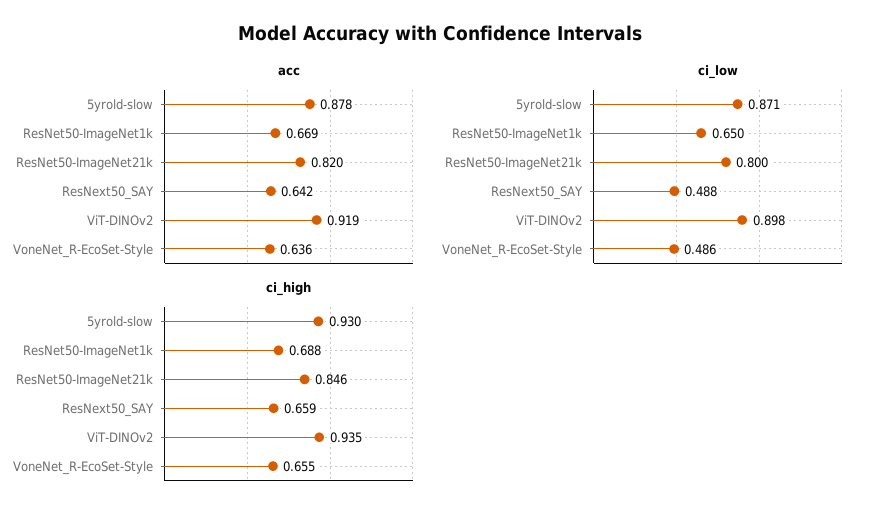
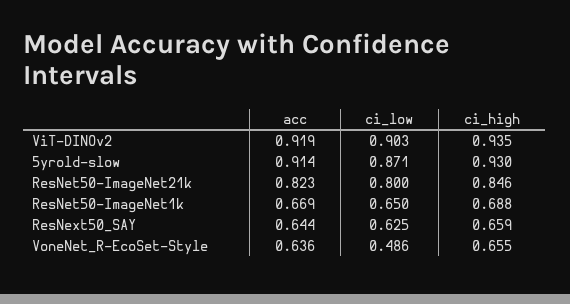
  {
    "acc": {
-     "5yrold-slow": 0.878,
+     "5yrold-slow": 0.914,
      "ResNet50-ImageNet1k": 0.669,
-     "ResNet50-ImageNet21k": 0.82,
+     "ResNet50-ImageNet21k": 0.823,
-     "ResNext50_SAY": 0.642,
+     "ResNext50_SAY": 0.644,
      "ViT-DINOv2": 0.919,
      "VoneNet_R-EcoSet-Style": 0.636
    },
    "ci_low": {
      "5yrold-slow": 0.871,
      "ResNet50-ImageNet1k": 0.65,
      "ResNet50-ImageNet21k": 0.8,
-     "ResNext50_SAY": 0.488,
+     "ResNext50_SAY": 0.625,
-     "ViT-DINOv2": 0.898,
+     "ViT-DINOv2": 0.903,
      "VoneNet_R-EcoSet-Style": 0.486
    },
    "ci_high": {
      "5yrold-slow": 0.93,
      "ResNet50-ImageNet1k": 0.688,
      "ResNet50-ImageNet21k": 0.846,
      "ResNext50_SAY": 0.659,
      "ViT-DINOv2": 0.935,
      "VoneNet_R-EcoSet-Style": 0.655
    }
  }

